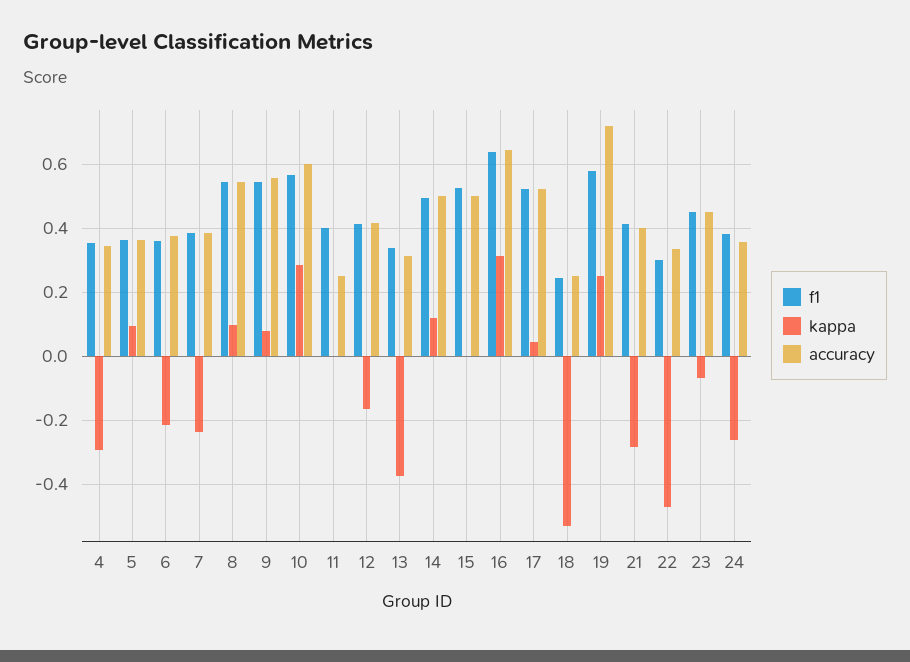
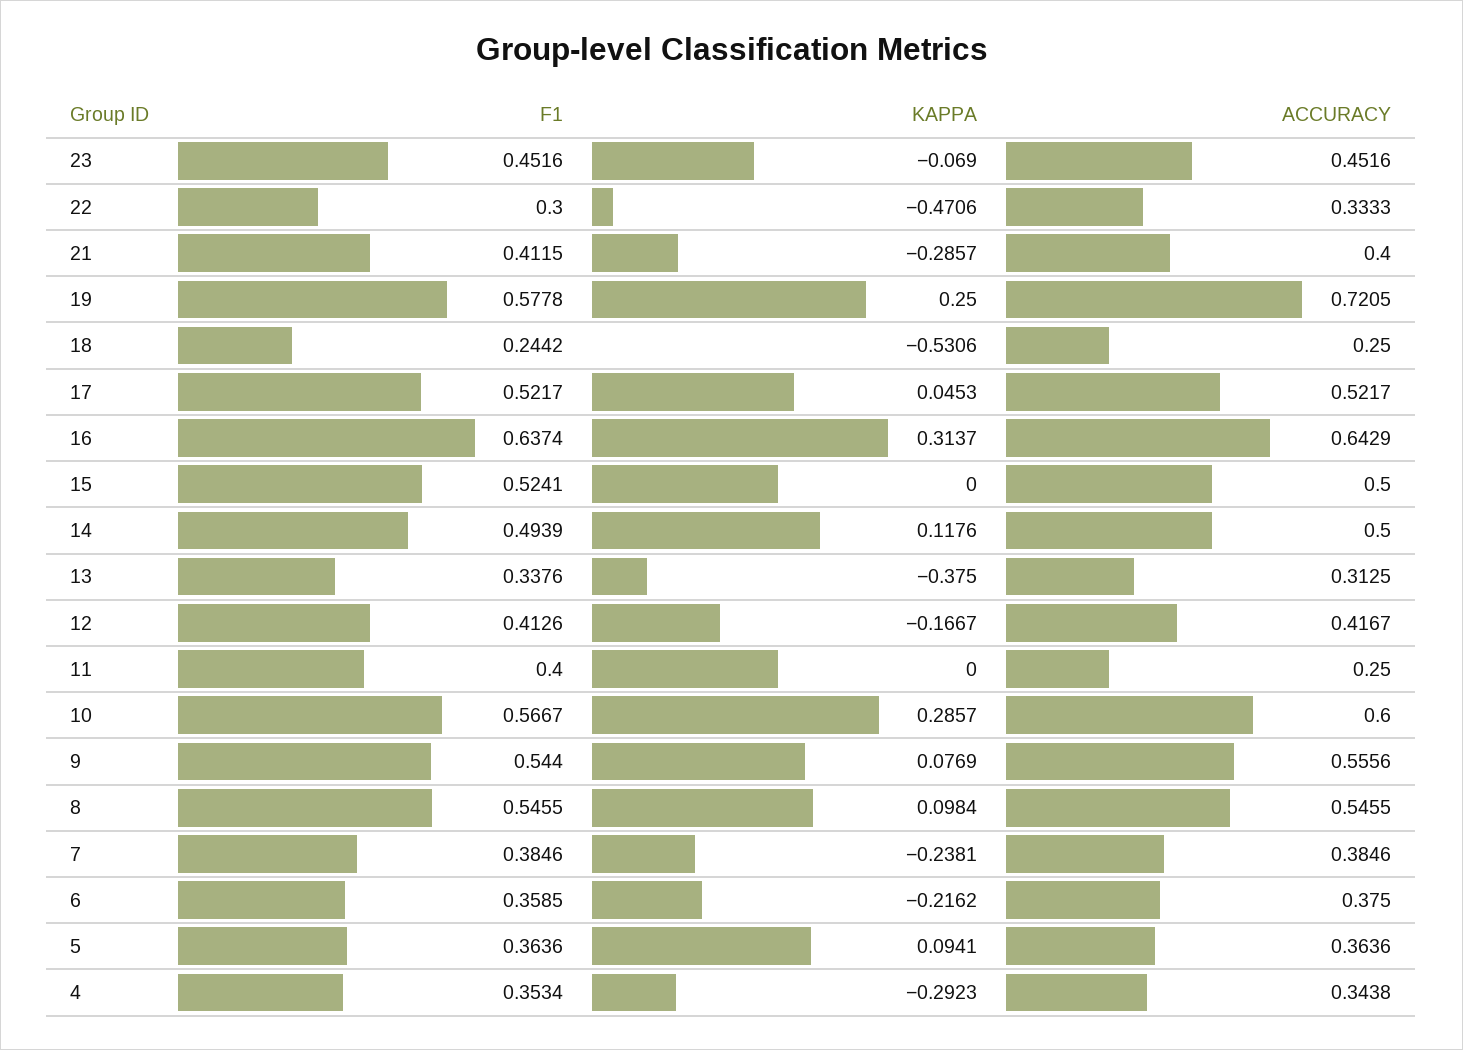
  {
    "f1": {
      "4": 0.3534,
      "5": 0.3636,
      "6": 0.3585,
      "7": 0.3846,
      "8": 0.5455,
      "9": 0.544,
      "10": 0.5667,
      "11": 0.4,
      "12": 0.4126,
      "13": 0.3376,
      "14": 0.4939,
      "15": 0.5241,
      "16": 0.6374,
      "17": 0.5217,
      "18": 0.2442,
      "19": 0.5778,
      "21": 0.4115,
      "22": 0.3,
-     "23": 0.4516,
+     "23": 0.4516
-     "24": 0.38
    },
    "kappa": {
      "4": -0.2923,
      "5": 0.0941,
      "6": -0.2162,
      "7": -0.2381,
      "8": 0.0984,
      "9": 0.0769,
      "10": 0.2857,
      "11": 0,
      "12": -0.1667,
      "13": -0.375,
      "14": 0.1176,
      "15": 0,
      "16": 0.3137,
      "17": 0.0453,
      "18": -0.5306,
      "19": 0.25,
      "21": -0.2857,
      "22": -0.4706,
-     "23": -0.069,
+     "23": -0.069
-     "24": -0.26
    },
    "accuracy": {
      "4": 0.3438,
      "5": 0.3636,
      "6": 0.375,
      "7": 0.3846,
      "8": 0.5455,
      "9": 0.5556,
      "10": 0.6,
      "11": 0.25,
      "12": 0.4167,
      "13": 0.3125,
      "14": 0.5,
      "15": 0.5,
      "16": 0.6429,
      "17": 0.5217,
      "18": 0.25,
      "19": 0.7205,
      "21": 0.4,
      "22": 0.3333,
-     "23": 0.4516,
+     "23": 0.4516
-     "24": 0.36
    }
  }

